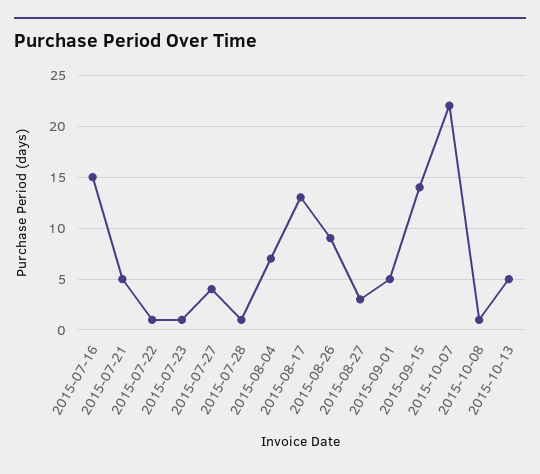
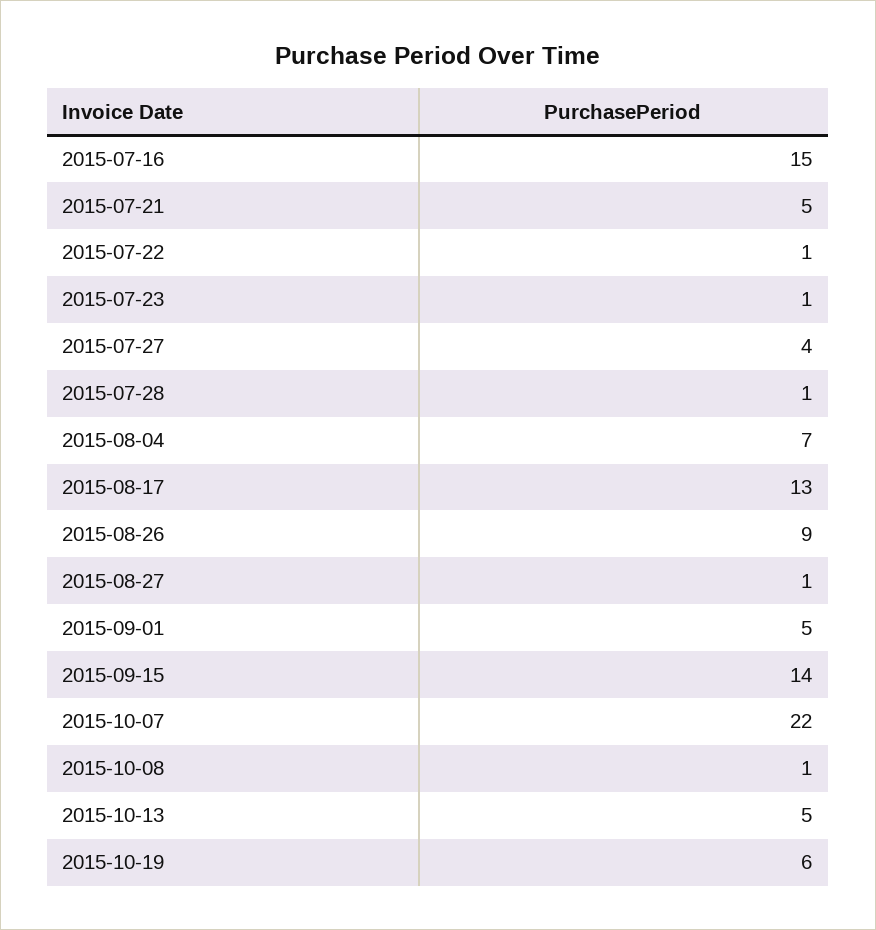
  {
    "2015-07-16": 15,
    "2015-07-21": 5,
    "2015-07-22": 1,
    "2015-07-23": 1,
    "2015-07-27": 4,
    "2015-07-28": 1,
    "2015-08-04": 7,
    "2015-08-17": 13,
    "2015-08-26": 9,
-   "2015-08-27": 3,
+   "2015-08-27": 1,
    "2015-09-01": 5,
    "2015-09-15": 14,
    "2015-10-07": 22,
    "2015-10-08": 1,
-   "2015-10-13": 5
+   "2015-10-13": 5,
+   "2015-10-19": 6
  }

